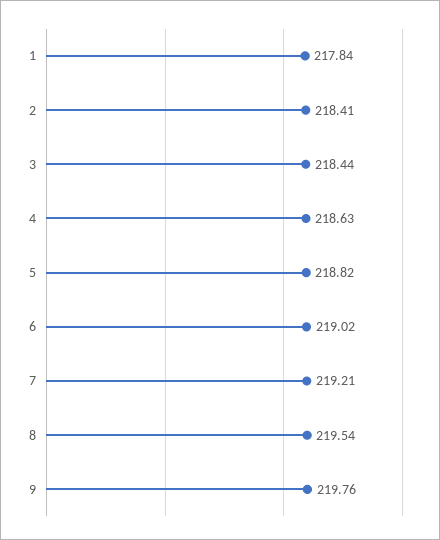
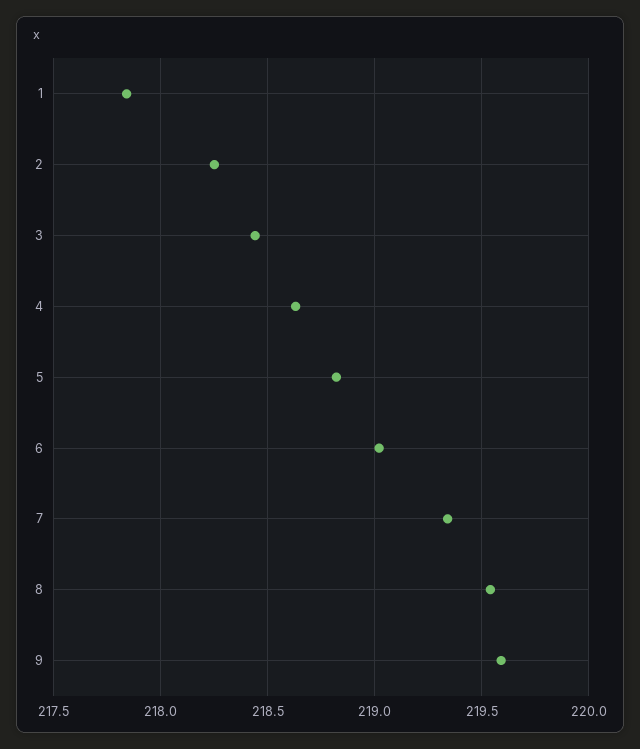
  {
    "1": 217.84,
-   "2": 218.41,
+   "2": 218.25,
    "3": 218.44,
    "4": 218.63,
    "5": 218.82,
    "6": 219.02,
-   "7": 219.21,
+   "7": 219.35,
    "8": 219.54,
-   "9": 219.76
+   "9": 219.6
  }

